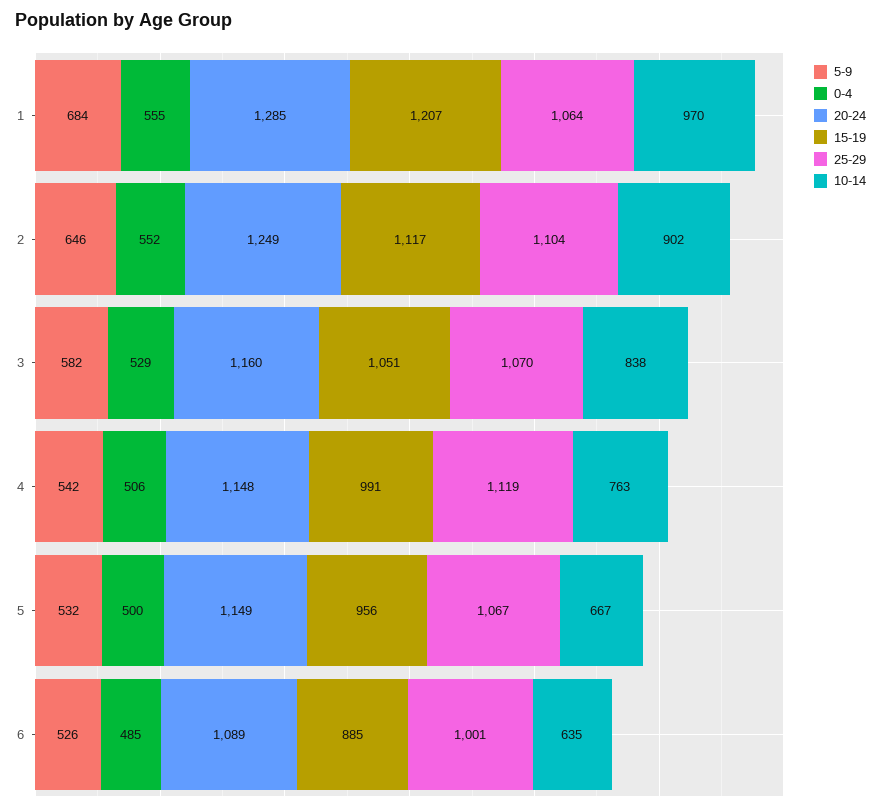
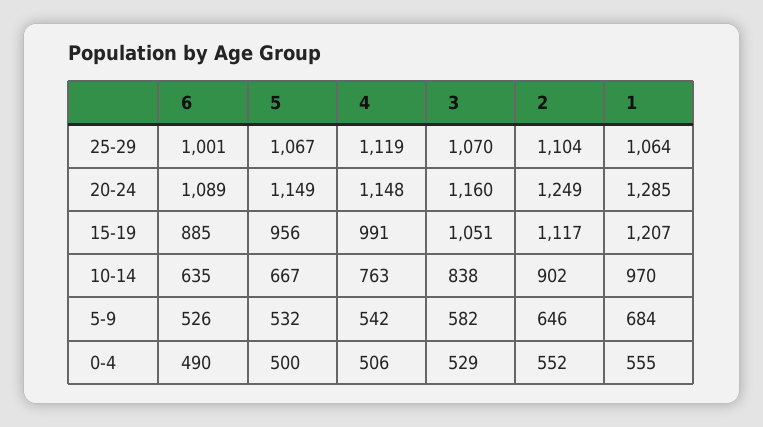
  {
    "5-9": {
      "1": 684,
      "2": 646,
      "3": 582,
      "4": 542,
      "5": 532,
      "6": 526
    },
    "0-4": {
      "1": 555,
      "2": 552,
      "3": 529,
      "4": 506,
      "5": 500,
-     "6": 485
+     "6": 490
    },
    "20-24": {
      "1": 1285,
      "2": 1249,
      "3": 1160,
      "4": 1148,
      "5": 1149,
      "6": 1089
    },
    "15-19": {
      "1": 1207,
      "2": 1117,
      "3": 1051,
      "4": 991,
      "5": 956,
      "6": 885
    },
    "25-29": {
      "1": 1064,
      "2": 1104,
      "3": 1070,
      "4": 1119,
      "5": 1067,
      "6": 1001
    },
    "10-14": {
      "1": 970,
      "2": 902,
      "3": 838,
      "4": 763,
      "5": 667,
      "6": 635
    }
  }

